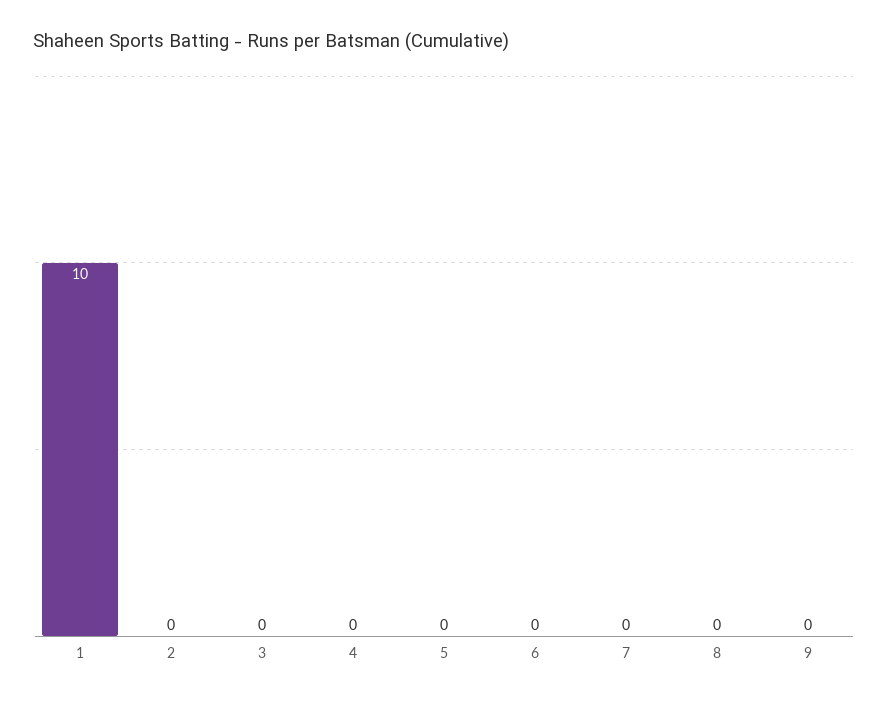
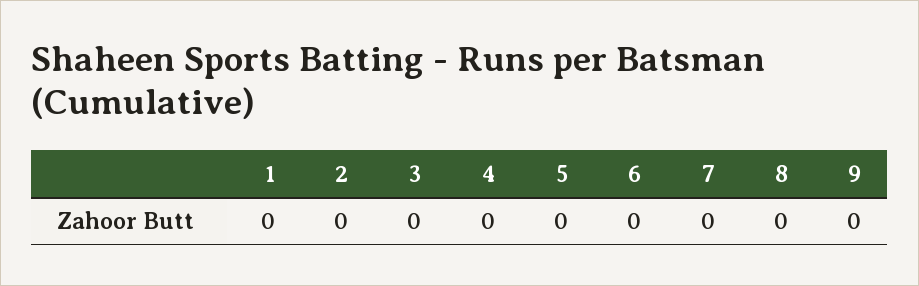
  {
-   "1": 10,
+   "1": 0,
    "2": 0,
    "3": 0,
    "4": 0,
    "5": 0,
    "6": 0,
    "7": 0,
    "8": 0,
    "9": 0
  }

